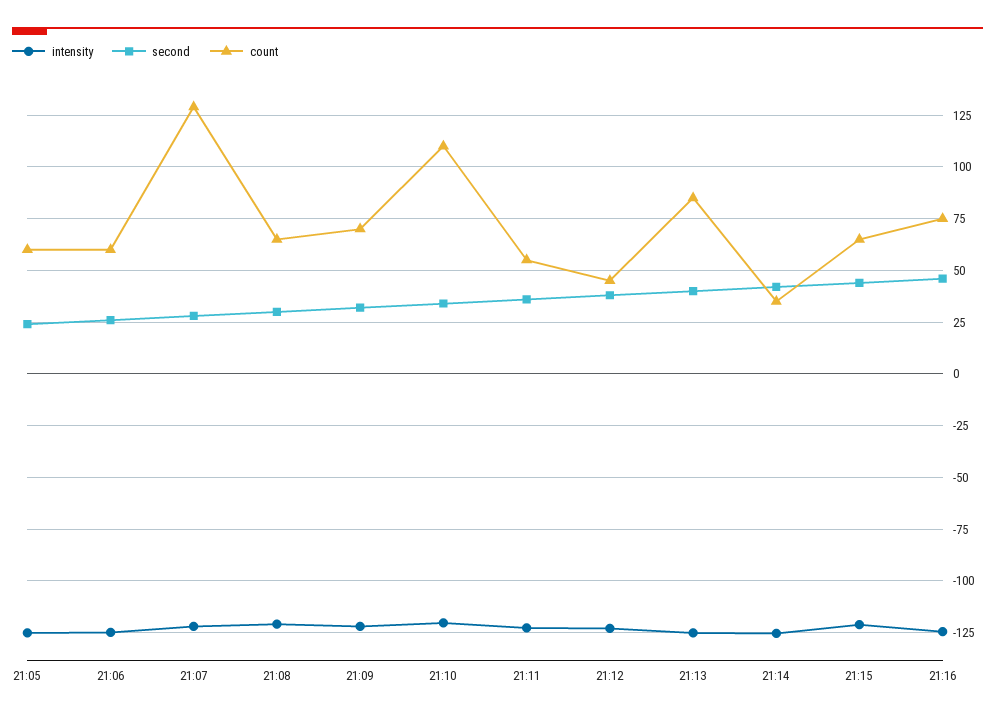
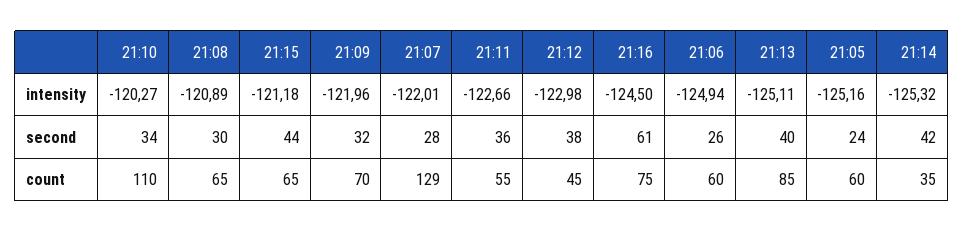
  {
    "intensity": {
      "21:05": -125.16,
      "21:06": -124.94,
      "21:07": -122.01,
      "21:08": -120.89,
      "21:09": -121.96,
      "21:10": -120.27,
      "21:11": -122.66,
      "21:12": -122.98,
      "21:13": -125.11,
      "21:14": -125.32,
      "21:15": -121.18,
      "21:16": -124.5
    },
    "second": {
      "21:05": 24,
      "21:06": 26,
      "21:07": 28,
      "21:08": 30,
      "21:09": 32,
      "21:10": 34,
      "21:11": 36,
      "21:12": 38,
      "21:13": 40,
      "21:14": 42,
      "21:15": 44,
-     "21:16": 45
+     "21:16": 61
    },
    "count": {
      "21:05": 60,
      "21:06": 60,
      "21:07": 129,
      "21:08": 65,
      "21:09": 70,
      "21:10": 110,
      "21:11": 55,
      "21:12": 45,
      "21:13": 85,
      "21:14": 35,
      "21:15": 65,
      "21:16": 75
    }
  }

